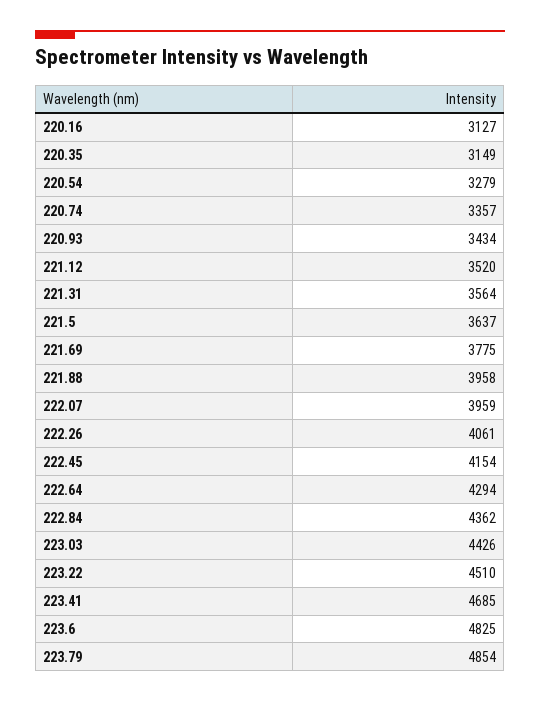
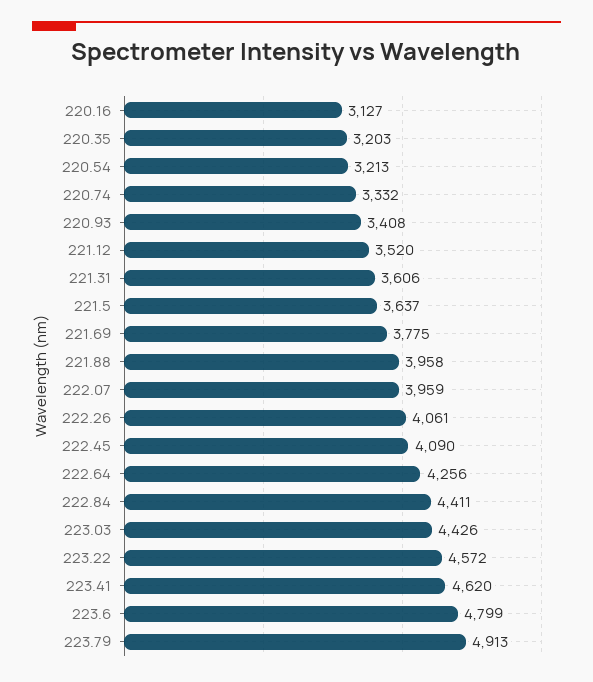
  {
    "220.16": 3127,
-   "220.35": 3149,
+   "220.35": 3203,
-   "220.54": 3279,
+   "220.54": 3213,
-   "220.74": 3357,
+   "220.74": 3332,
-   "220.93": 3434,
+   "220.93": 3408,
    "221.12": 3520,
-   "221.31": 3564,
+   "221.31": 3606,
    "221.5": 3637,
    "221.69": 3775,
    "221.88": 3958,
    "222.07": 3959,
    "222.26": 4061,
-   "222.45": 4154,
+   "222.45": 4090,
-   "222.64": 4294,
+   "222.64": 4256,
-   "222.84": 4362,
+   "222.84": 4411,
    "223.03": 4426,
-   "223.22": 4510,
+   "223.22": 4572,
-   "223.41": 4685,
+   "223.41": 4620,
-   "223.6": 4825,
+   "223.6": 4799,
-   "223.79": 4854
+   "223.79": 4913
  }

